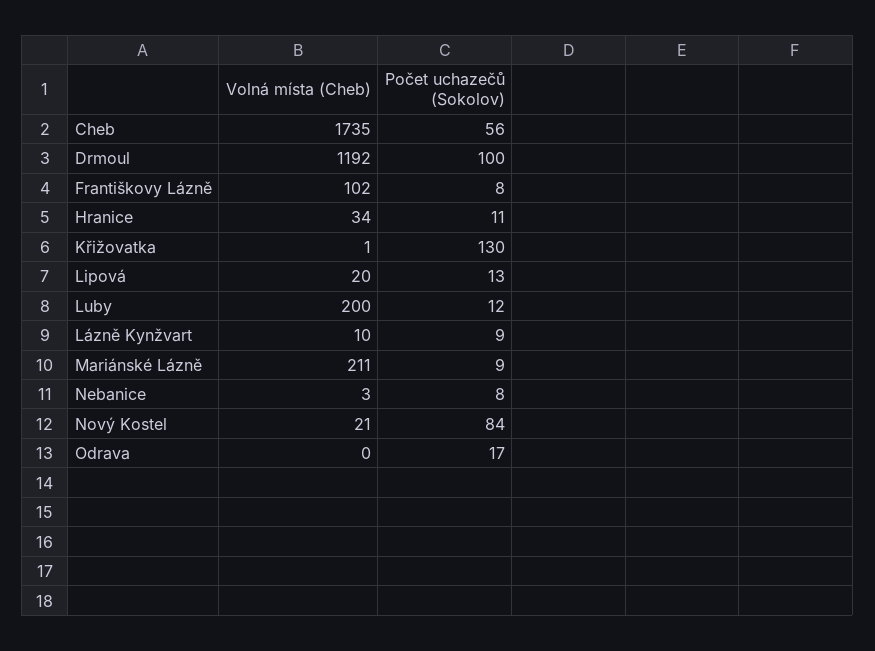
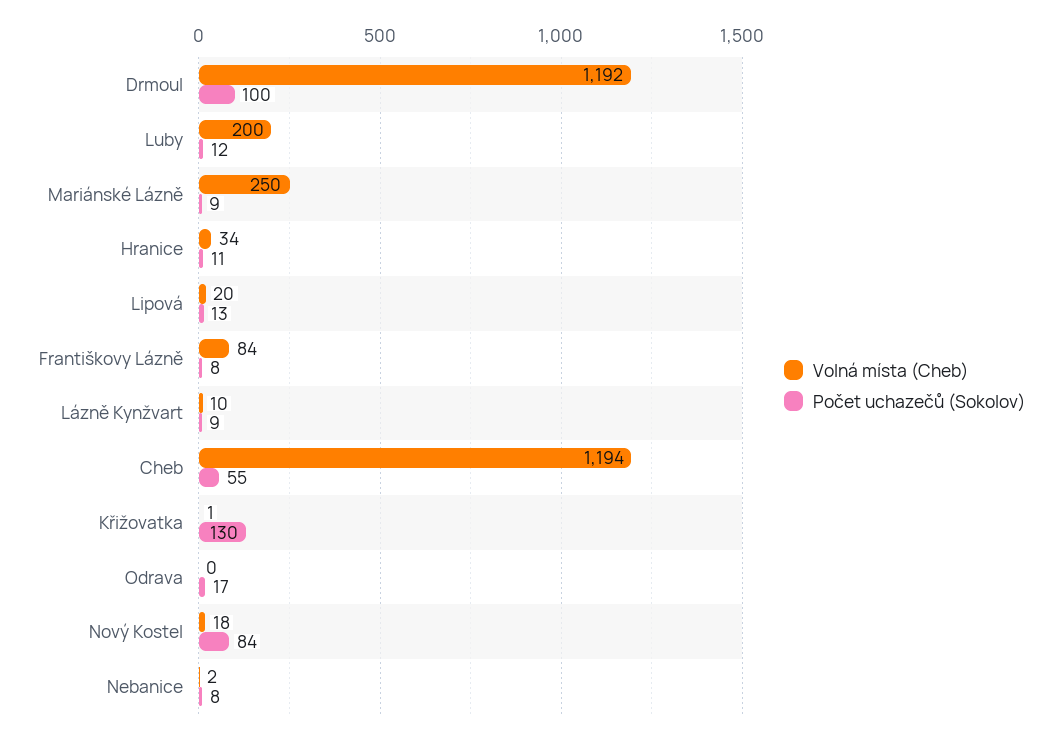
  {
    "Volná místa (Cheb)": {
-     "Cheb": 1735,
+     "Cheb": 1194,
      "Drmoul": 1192,
-     "Františkovy Lázně": 102,
+     "Františkovy Lázně": 84,
      "Hranice": 34,
      "Křižovatka": 1,
      "Lipová": 20,
      "Luby": 200,
      "Lázně Kynžvart": 10,
-     "Mariánské Lázně": 211,
+     "Mariánské Lázně": 250,
-     "Nebanice": 3,
+     "Nebanice": 2,
-     "Nový Kostel": 21,
+     "Nový Kostel": 18,
      "Odrava": 0
    },
    "Počet uchazečů (Sokolov)": {
-     "Cheb": 56,
+     "Cheb": 55,
      "Drmoul": 100,
      "Františkovy Lázně": 8,
      "Hranice": 11,
      "Křižovatka": 130,
      "Lipová": 13,
      "Luby": 12,
      "Lázně Kynžvart": 9,
      "Mariánské Lázně": 9,
      "Nebanice": 8,
      "Nový Kostel": 84,
      "Odrava": 17
    }
  }

